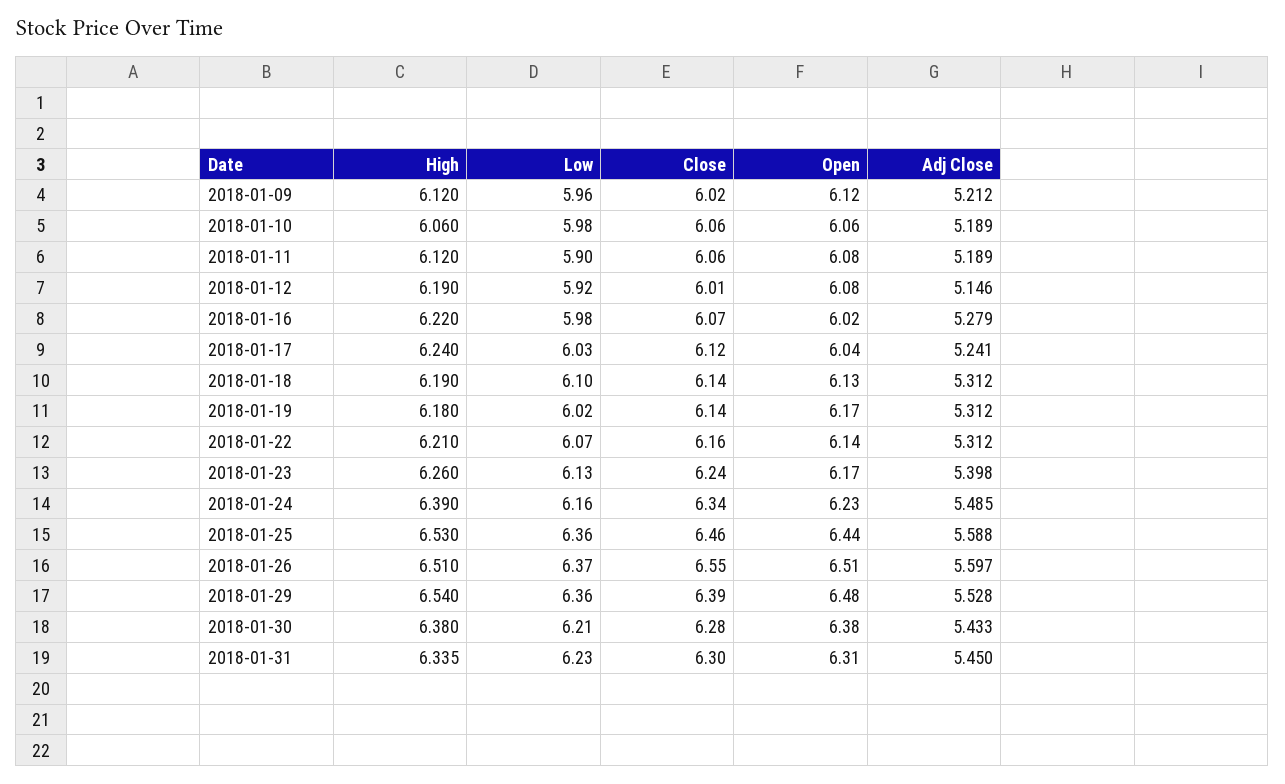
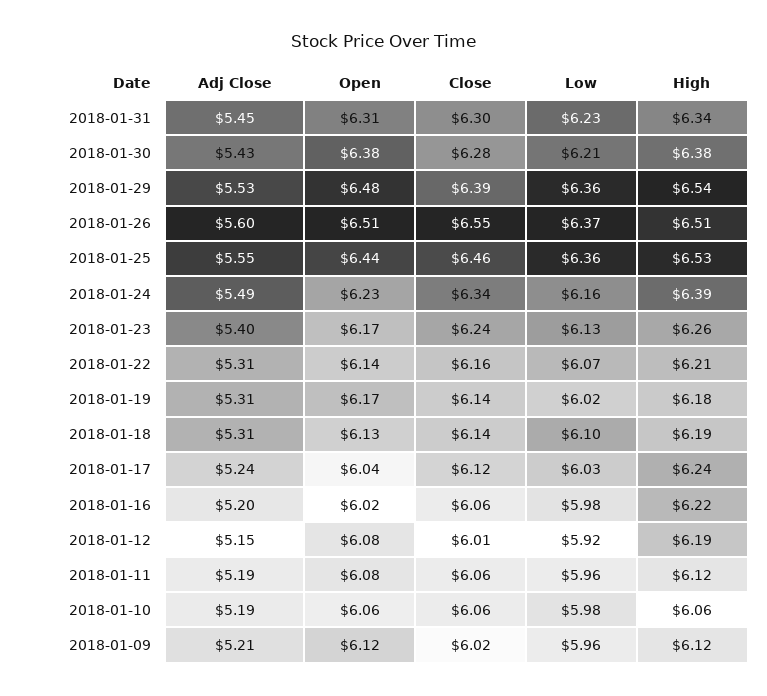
  {
    "High": {
      "2018-01-09": 6.12,
      "2018-01-10": 6.06,
      "2018-01-11": 6.12,
      "2018-01-12": 6.19,
      "2018-01-16": 6.22,
      "2018-01-17": 6.24,
      "2018-01-18": 6.19,
      "2018-01-19": 6.18,
      "2018-01-22": 6.21,
      "2018-01-23": 6.26,
      "2018-01-24": 6.39,
      "2018-01-25": 6.53,
      "2018-01-26": 6.51,
      "2018-01-29": 6.54,
      "2018-01-30": 6.38,
      "2018-01-31": 6.335
    },
    "Low": {
      "2018-01-09": 5.96,
      "2018-01-10": 5.98,
-     "2018-01-11": 5.9,
+     "2018-01-11": 5.96,
      "2018-01-12": 5.92,
      "2018-01-16": 5.98,
      "2018-01-17": 6.03,
      "2018-01-18": 6.1,
      "2018-01-19": 6.02,
      "2018-01-22": 6.07,
      "2018-01-23": 6.13,
      "2018-01-24": 6.16,
      "2018-01-25": 6.36,
      "2018-01-26": 6.37,
      "2018-01-29": 6.36,
      "2018-01-30": 6.21,
      "2018-01-31": 6.23
    },
    "Close": {
      "2018-01-09": 6.02,
      "2018-01-10": 6.06,
      "2018-01-11": 6.06,
      "2018-01-12": 6.01,
-     "2018-01-16": 6.07,
+     "2018-01-16": 6.06,
      "2018-01-17": 6.12,
      "2018-01-18": 6.14,
      "2018-01-19": 6.14,
      "2018-01-22": 6.16,
      "2018-01-23": 6.24,
      "2018-01-24": 6.34,
      "2018-01-25": 6.46,
      "2018-01-26": 6.55,
      "2018-01-29": 6.39,
      "2018-01-30": 6.28,
      "2018-01-31": 6.3
    },
    "Open": {
      "2018-01-09": 6.12,
      "2018-01-10": 6.06,
      "2018-01-11": 6.08,
      "2018-01-12": 6.08,
      "2018-01-16": 6.02,
      "2018-01-17": 6.04,
      "2018-01-18": 6.13,
      "2018-01-19": 6.17,
      "2018-01-22": 6.14,
      "2018-01-23": 6.17,
      "2018-01-24": 6.23,
      "2018-01-25": 6.44,
      "2018-01-26": 6.51,
      "2018-01-29": 6.48,
      "2018-01-30": 6.38,
      "2018-01-31": 6.31
    },
    "Adj Close": {
      "2018-01-09": 5.212,
      "2018-01-10": 5.189,
      "2018-01-11": 5.189,
      "2018-01-12": 5.146,
-     "2018-01-16": 5.279,
+     "2018-01-16": 5.2,
      "2018-01-17": 5.241,
      "2018-01-18": 5.312,
      "2018-01-19": 5.312,
      "2018-01-22": 5.312,
      "2018-01-23": 5.398,
      "2018-01-24": 5.485,
-     "2018-01-25": 5.588,
+     "2018-01-25": 5.55,
      "2018-01-26": 5.597,
      "2018-01-29": 5.528,
      "2018-01-30": 5.433,
      "2018-01-31": 5.45
    }
  }

